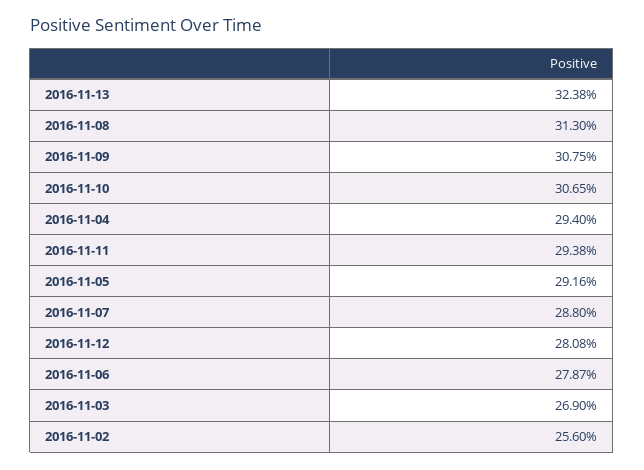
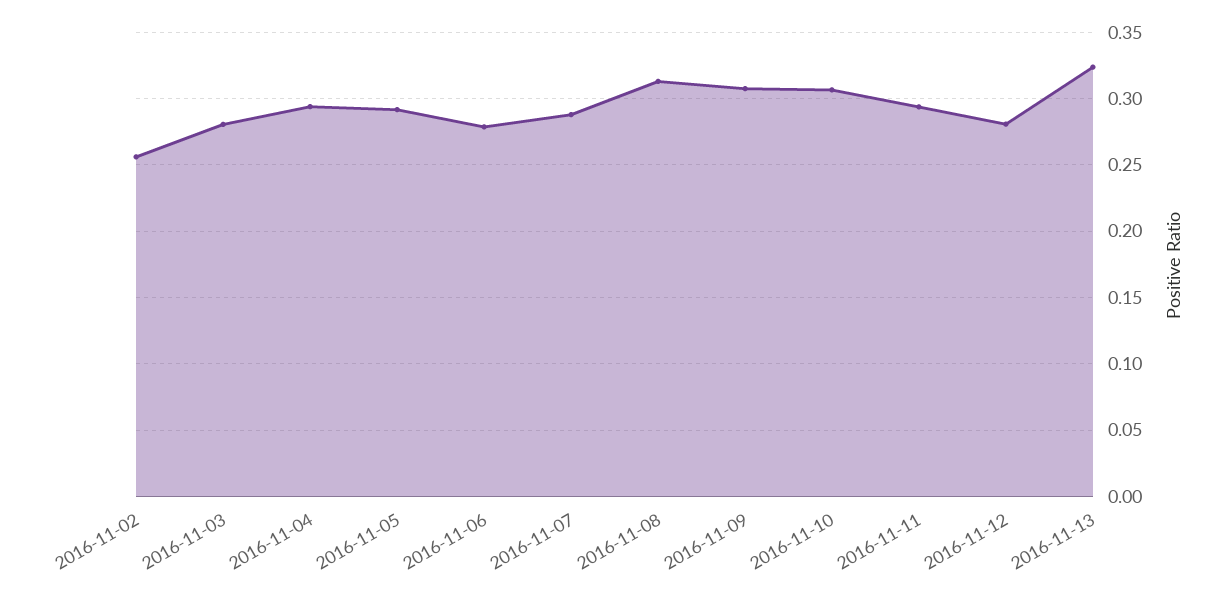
  {
    "2016-11-13": 0.3238,
    "2016-11-08": 0.313,
    "2016-11-09": 0.3075,
    "2016-11-10": 0.3065,
    "2016-11-04": 0.294,
    "2016-11-11": 0.2938,
    "2016-11-05": 0.2916,
    "2016-11-07": 0.288,
    "2016-11-12": 0.2808,
    "2016-11-06": 0.2787,
-   "2016-11-03": 0.269,
+   "2016-11-03": 0.28,
    "2016-11-02": 0.256
  }

